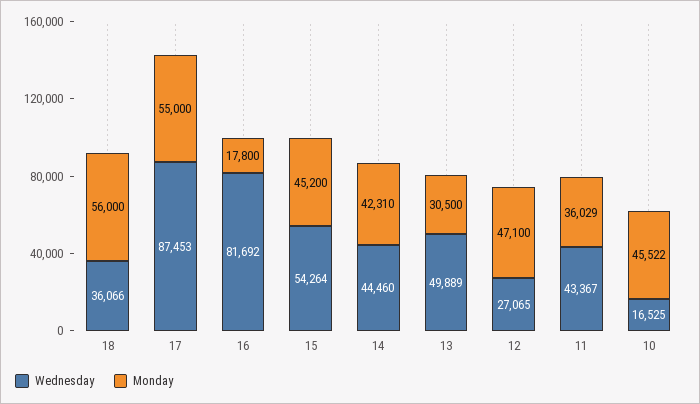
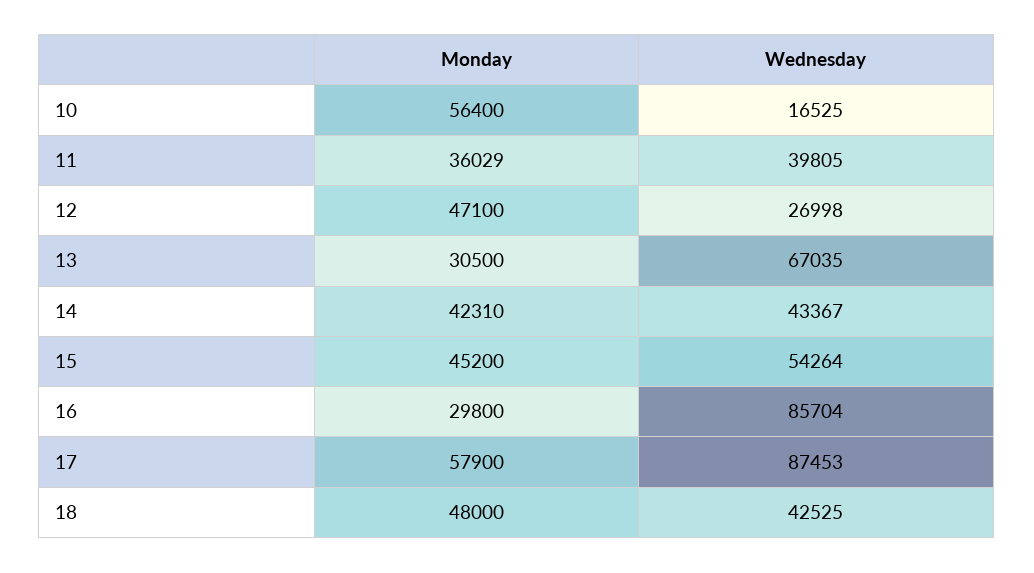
  {
    "Wednesday": {
-     "18": 36066,
+     "18": 42525,
      "17": 87453,
-     "16": 81692,
+     "16": 85704,
      "15": 54264,
-     "14": 44460,
+     "14": 43367,
-     "13": 49889,
+     "13": 67035,
-     "12": 27065,
+     "12": 26998,
-     "11": 43367,
+     "11": 39805,
      "10": 16525
    },
    "Monday": {
-     "18": 56000,
+     "18": 48000,
-     "17": 55000,
+     "17": 57900,
-     "16": 17800,
+     "16": 29800,
      "15": 45200,
      "14": 42310,
      "13": 30500,
      "12": 47100,
      "11": 36029,
-     "10": 45522
+     "10": 56400
    }
  }

